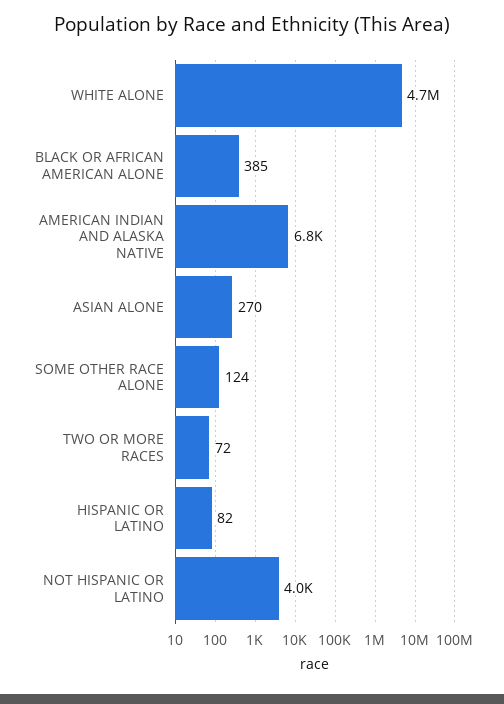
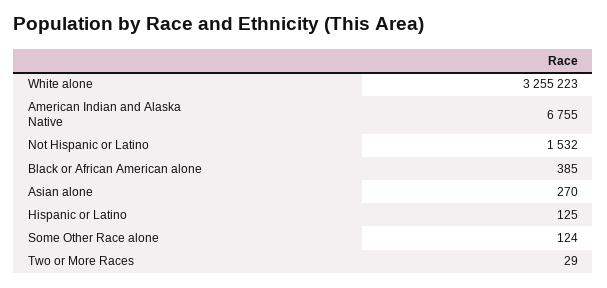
  {
-   "WHITE ALONE": 4700000,
+   "WHITE ALONE": 3255223,
    "BLACK OR AFRICAN AMERICAN ALONE": 385,
    "AMERICAN INDIAN AND ALASKA NATIVE": 6755,
    "ASIAN ALONE": 270,
    "SOME OTHER RACE ALONE": 124,
-   "TWO OR MORE RACES": 72,
+   "TWO OR MORE RACES": 29,
-   "HISPANIC OR LATINO": 82,
+   "HISPANIC OR LATINO": 125,
-   "NOT HISPANIC OR LATINO": 4000
+   "NOT HISPANIC OR LATINO": 1532
  }

